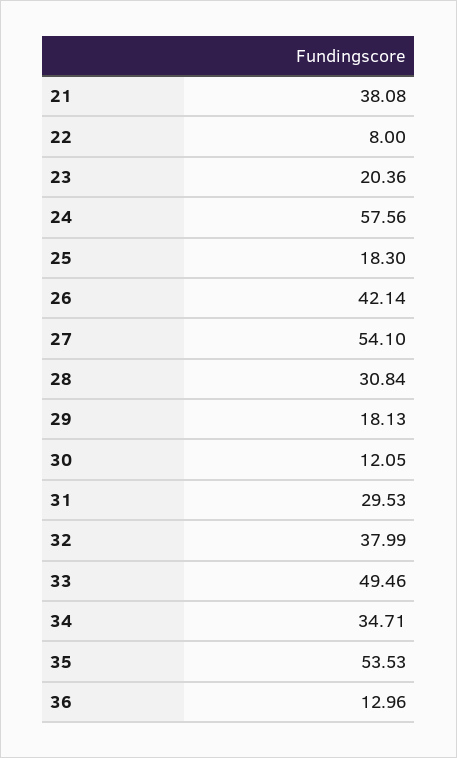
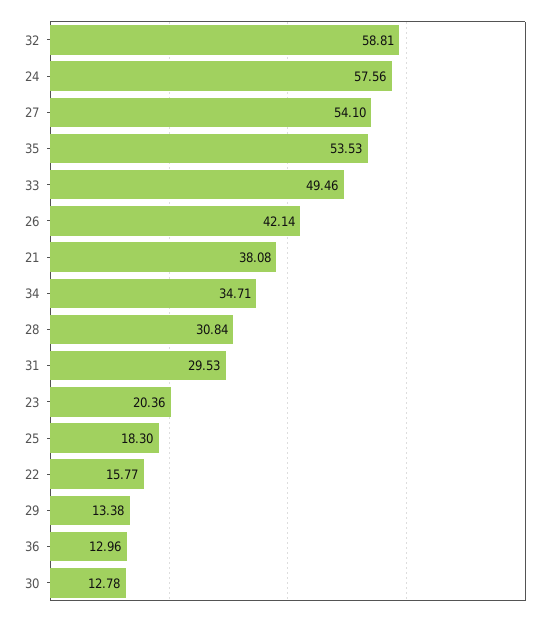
  {
    "21": 38.08,
-   "22": 8,
+   "22": 15.77,
    "23": 20.36,
    "24": 57.56,
    "25": 18.3,
    "26": 42.14,
    "27": 54.1,
    "28": 30.84,
-   "29": 18.13,
+   "29": 13.38,
-   "30": 12.05,
+   "30": 12.78,
    "31": 29.53,
-   "32": 37.99,
+   "32": 58.81,
    "33": 49.46,
    "34": 34.71,
    "35": 53.53,
    "36": 12.96
  }

